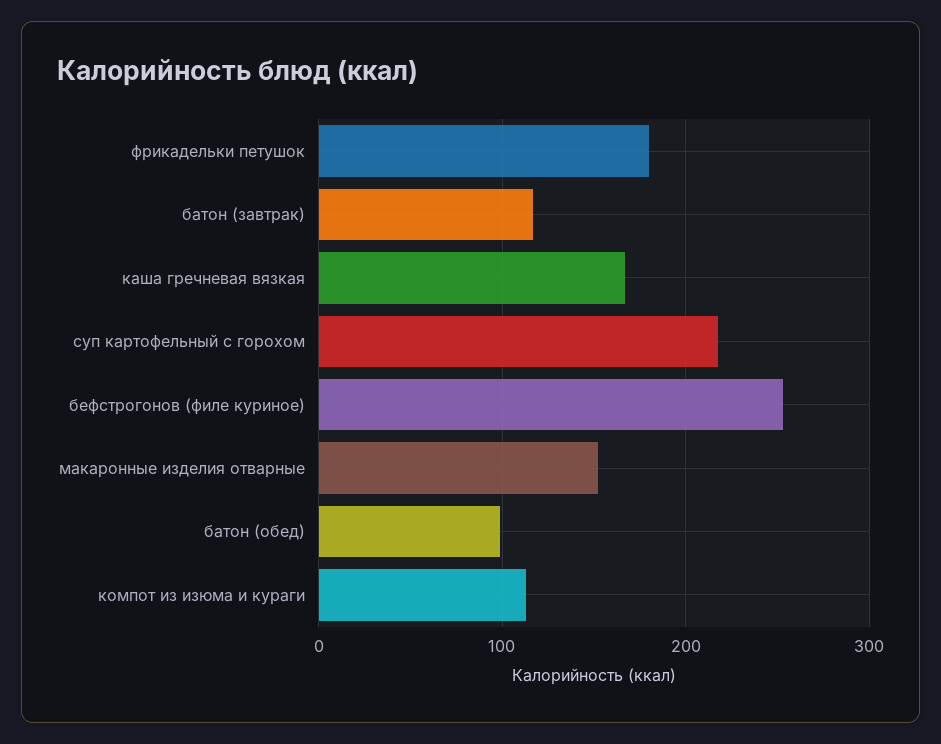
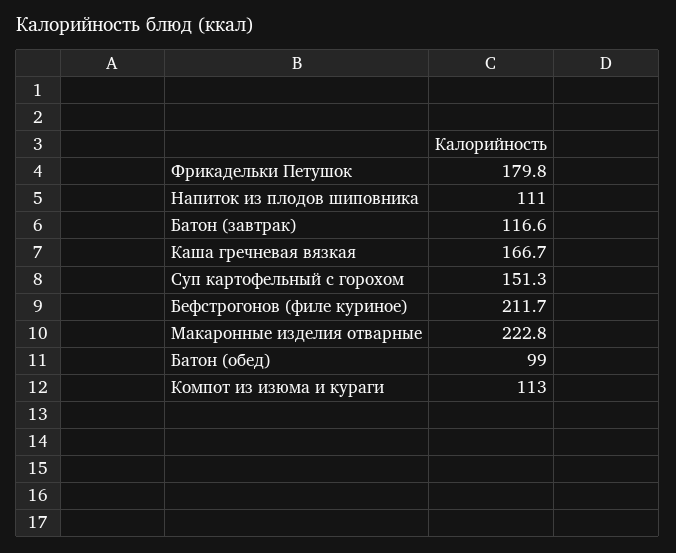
  {
    "фрикадельки петушок": 179.8,
    "батон (завтрак)": 116.6,
    "каша гречневая вязкая": 166.7,
-   "суп картофельный с горохом": 220,
+   "суп картофельный с горохом": 151.3,
-   "бефстрогонов (филе куриное)": 250,
+   "бефстрогонов (филе куриное)": 211.7,
-   "макаронные изделия отварные": 150,
+   "макаронные изделия отварные": 222.8,
    "батон (обед)": 99,
-   "компот из изюма и кураги": 113
+   "компот из изюма и кураги": 113,
+   "Напиток из плодов шиповника": 111
  }

